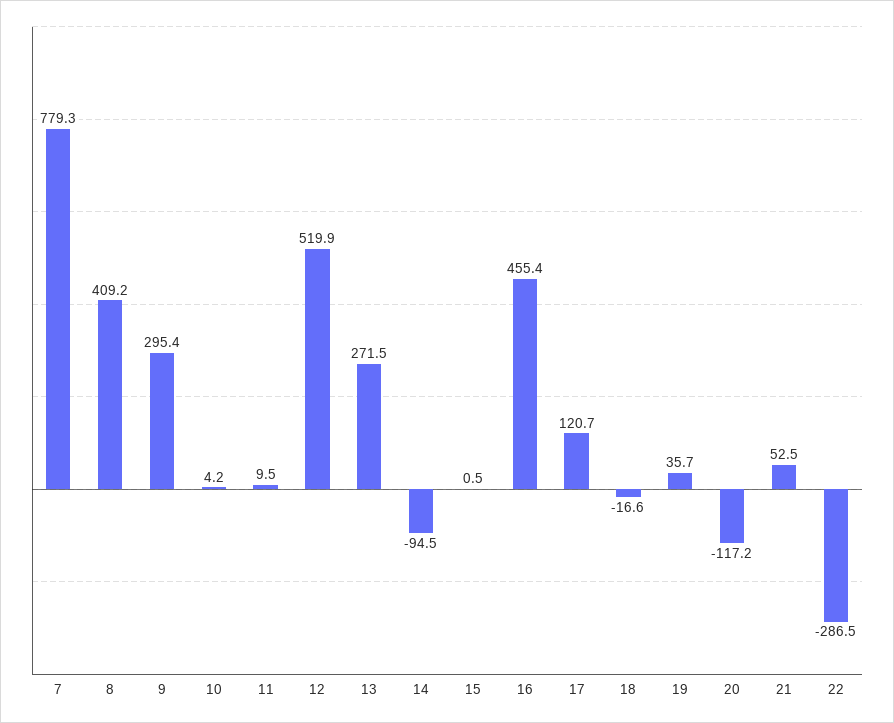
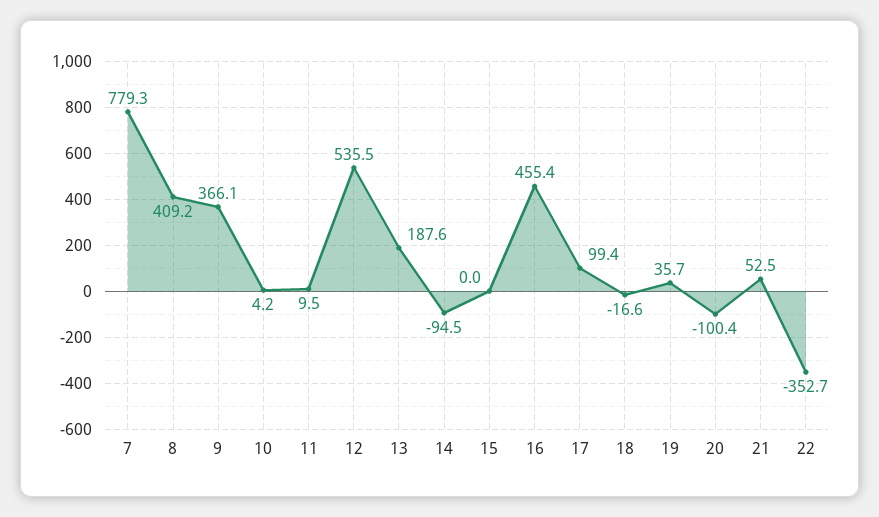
  {
    "7": 779.3,
    "8": 409.2,
-   "9": 295.4,
+   "9": 366.1,
    "10": 4.2,
    "11": 9.5,
-   "12": 519.9,
+   "12": 535.5,
-   "13": 271.5,
+   "13": 187.6,
    "14": -94.5,
-   "15": 0.5,
+   "15": 0,
    "16": 455.4,
-   "17": 120.7,
+   "17": 99.4,
    "18": -16.6,
    "19": 35.7,
-   "20": -117.2,
+   "20": -100.4,
    "21": 52.5,
-   "22": -286.5
+   "22": -352.7
  }

